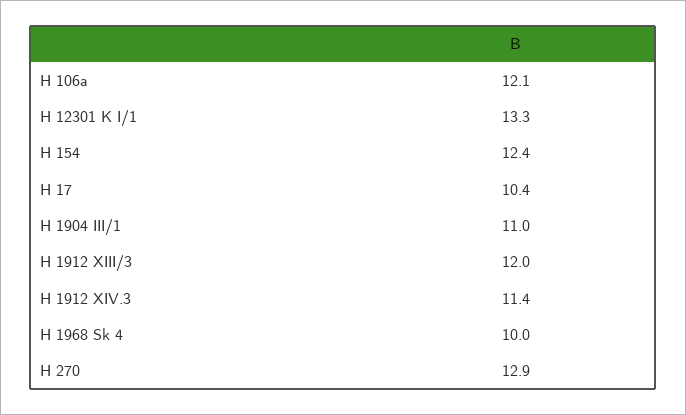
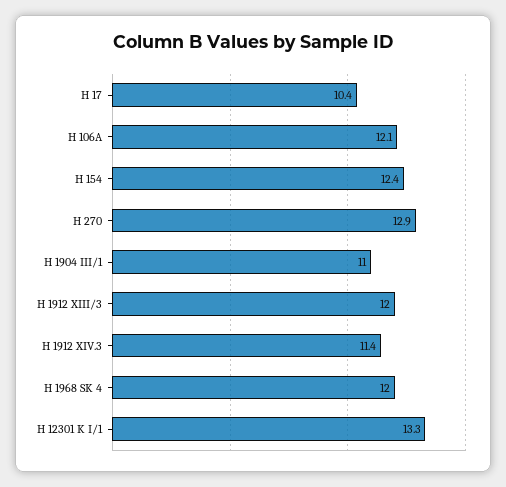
  {
    "H 106a": 12.1,
    "H 12301 K I/1": 13.3,
    "H 154": 12.4,
    "H 17": 10.4,
    "H 1904 III/1": 11,
    "H 1912 XIII/3": 12,
    "H 1912 XIV.3": 11.4,
-   "H 1968 Sk 4": 10,
+   "H 1968 Sk 4": 12,
    "H 270": 12.9
  }

